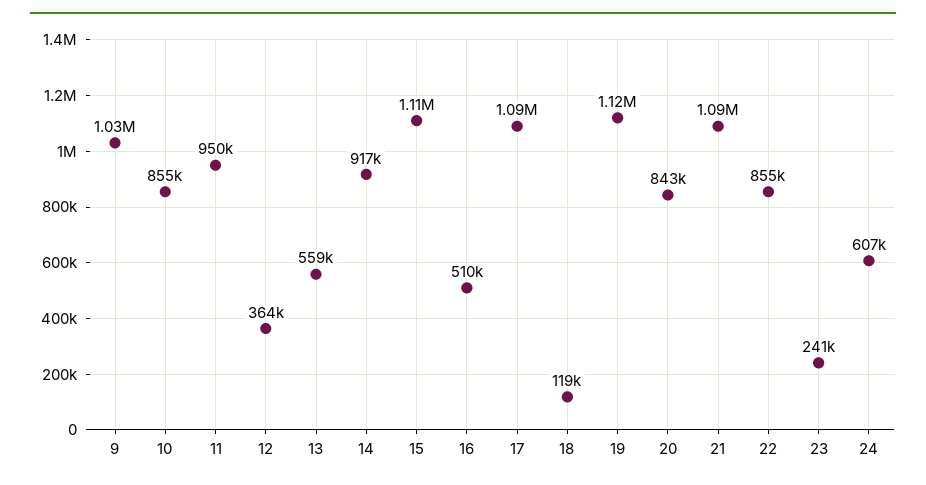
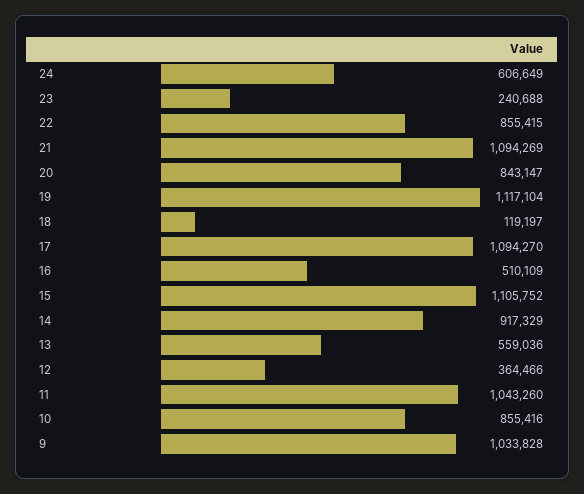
  {
    "9": 1033828,
    "10": 855416,
-   "11": 950000,
+   "11": 1043260,
    "12": 364466,
    "13": 559036,
    "14": 917329,
    "15": 1105752,
    "16": 510109,
    "17": 1094270,
    "18": 119197,
    "19": 1117104,
    "20": 843147,
    "21": 1094269,
    "22": 855415,
    "23": 240688,
    "24": 606649
  }

